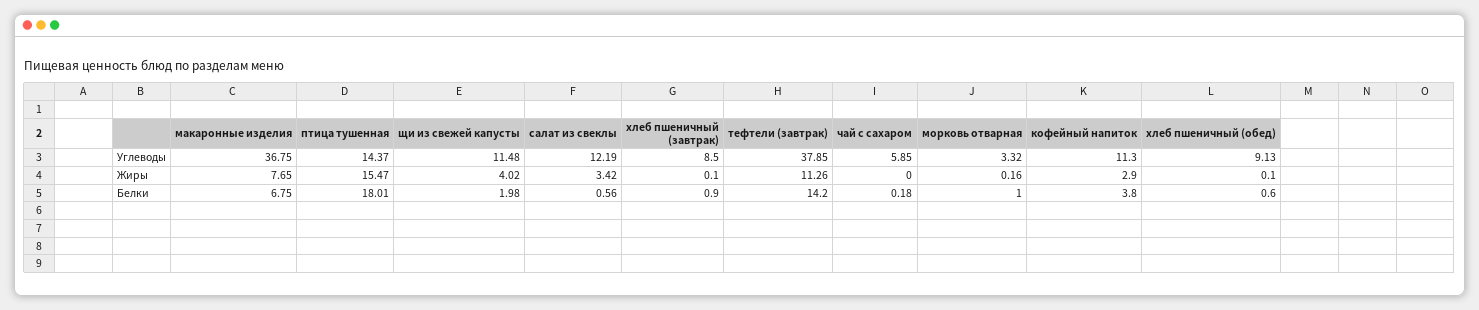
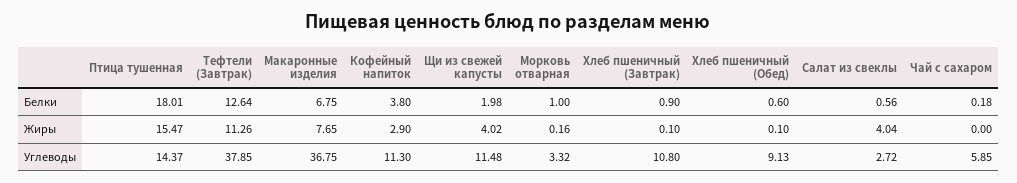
  {
    "макаронные изделия": {
      "Углеводы": 36.75,
      "Жиры": 7.65,
      "Белки": 6.75
    },
    "птица тушенная": {
      "Углеводы": 14.37,
      "Жиры": 15.47,
      "Белки": 18.01
    },
    "щи из свежей капусты": {
      "Углеводы": 11.48,
      "Жиры": 4.02,
      "Белки": 1.98
    },
    "салат из свеклы": {
-     "Углеводы": 12.19,
+     "Углеводы": 2.72,
-     "Жиры": 3.42,
+     "Жиры": 4.04,
      "Белки": 0.56
    },
    "хлеб пшеничный (завтрак)": {
-     "Углеводы": 8.5,
+     "Углеводы": 10.8,
      "Жиры": 0.1,
      "Белки": 0.9
    },
    "тефтели (завтрак)": {
      "Углеводы": 37.85,
      "Жиры": 11.26,
-     "Белки": 14.2
+     "Белки": 12.64
    },
    "чай с сахаром": {
      "Углеводы": 5.85,
      "Жиры": 0,
      "Белки": 0.18
    },
    "морковь отварная": {
      "Углеводы": 3.32,
      "Жиры": 0.16,
      "Белки": 1
    },
    "кофейный напиток": {
      "Углеводы": 11.3,
      "Жиры": 2.9,
      "Белки": 3.8
    },
    "хлеб пшеничный (обед)": {
      "Углеводы": 9.13,
      "Жиры": 0.1,
      "Белки": 0.6
    }
  }

